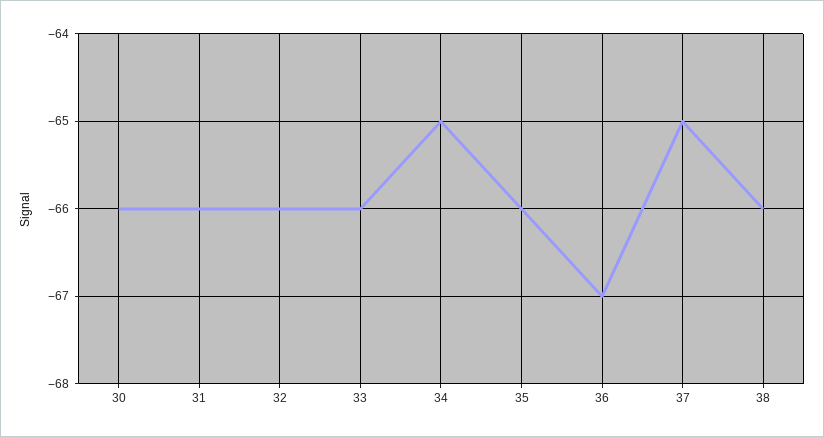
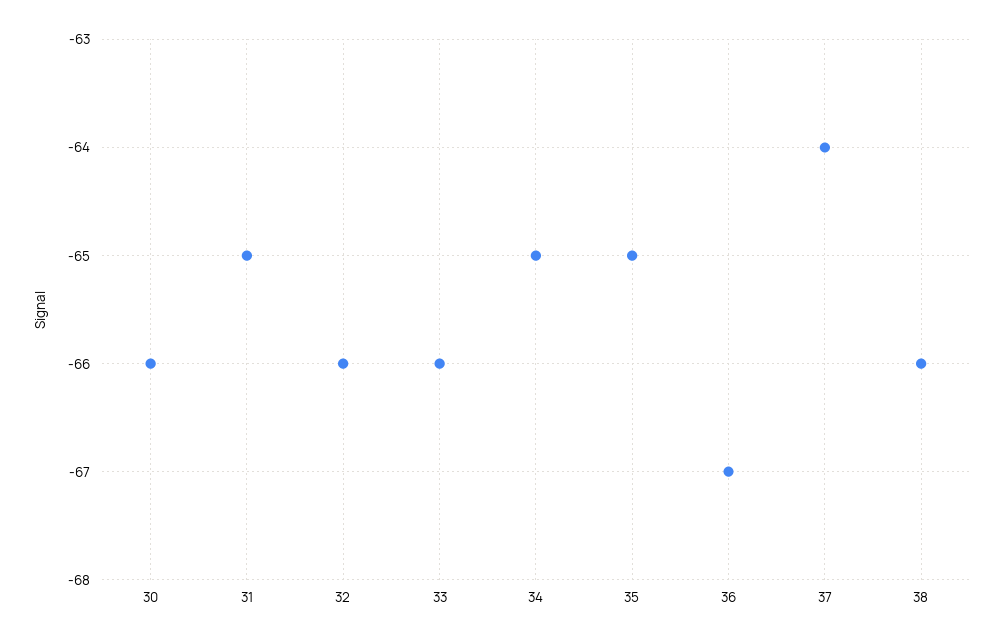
  {
    "30": -66,
-   "31": -66,
+   "31": -65,
    "32": -66,
    "33": -66,
    "34": -65,
-   "35": -66,
+   "35": -65,
    "36": -67,
-   "37": -65,
+   "37": -64,
    "38": -66
  }

